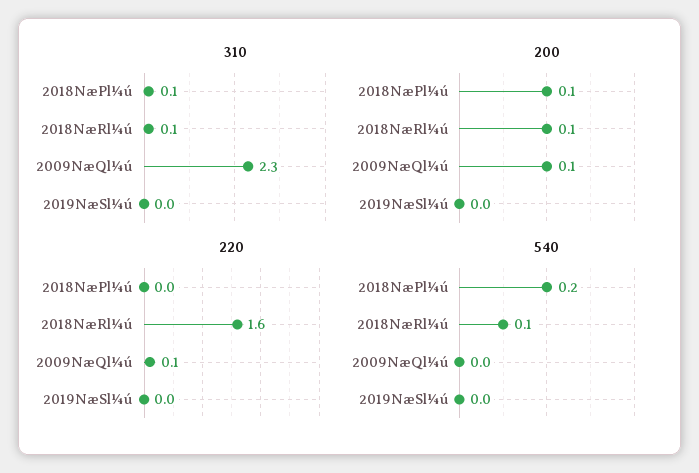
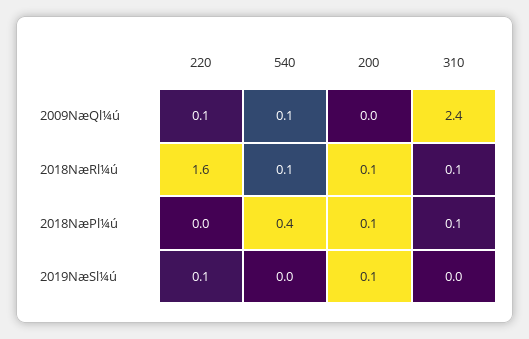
  {
    "310": {
      "2018NæPl¼ú": 0.1,
      "2018NæRl¼ú": 0.1,
-     "2009NæQl¼ú": 2.3,
+     "2009NæQl¼ú": 2.4,
      "2019NæSl¼ú": 0
    },
    "200": {
      "2018NæPl¼ú": 0.1,
      "2018NæRl¼ú": 0.1,
-     "2009NæQl¼ú": 0.1,
+     "2009NæQl¼ú": 0,
-     "2019NæSl¼ú": 0
+     "2019NæSl¼ú": 0.1
    },
    "220": {
      "2018NæPl¼ú": 0,
      "2018NæRl¼ú": 1.6,
      "2009NæQl¼ú": 0.1,
-     "2019NæSl¼ú": 0
+     "2019NæSl¼ú": 0.1
    },
    "540": {
-     "2018NæPl¼ú": 0.2,
+     "2018NæPl¼ú": 0.4,
      "2018NæRl¼ú": 0.1,
-     "2009NæQl¼ú": 0,
+     "2009NæQl¼ú": 0.1,
      "2019NæSl¼ú": 0
    }
  }

